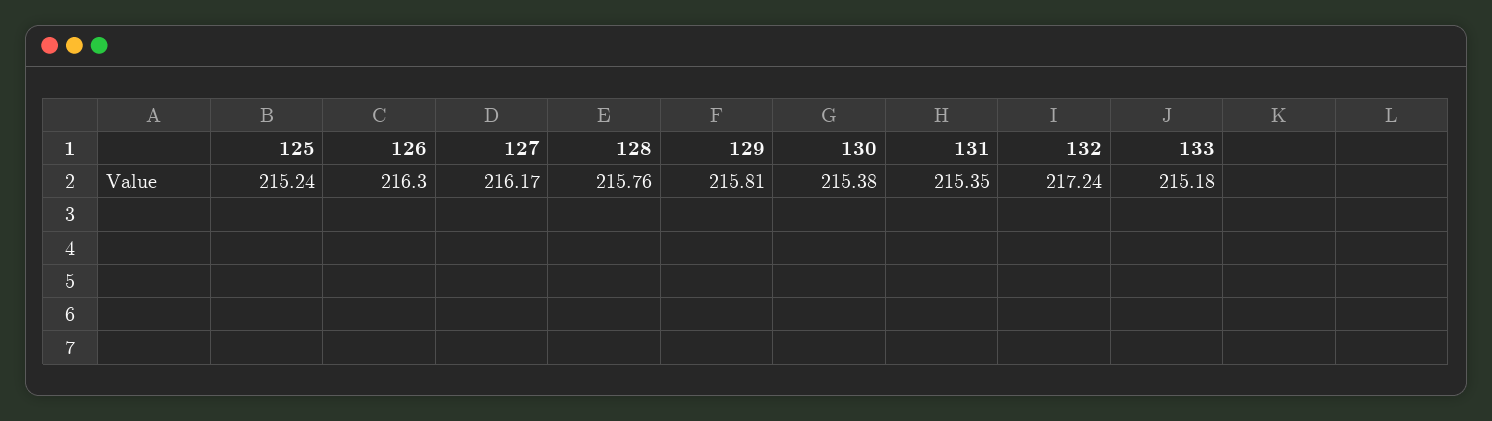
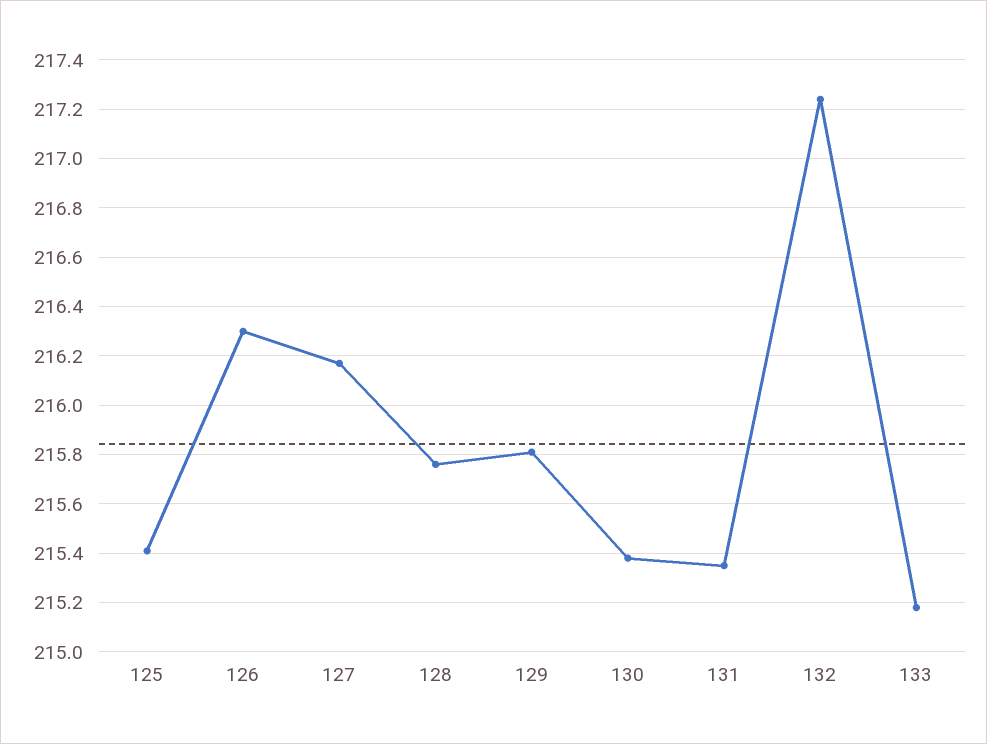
  {
-   "125": 215.24,
+   "125": 215.4,
    "126": 216.3,
    "127": 216.17,
    "128": 215.76,
    "129": 215.81,
    "130": 215.38,
    "131": 215.35,
    "132": 217.24,
    "133": 215.18
  }

